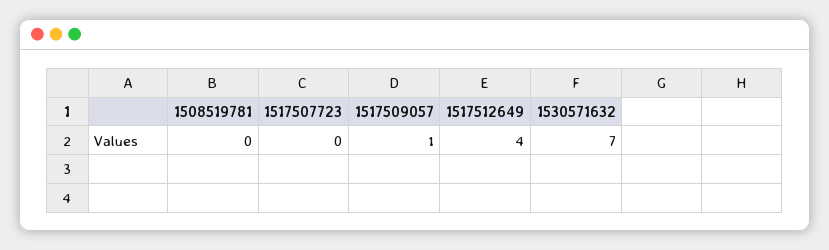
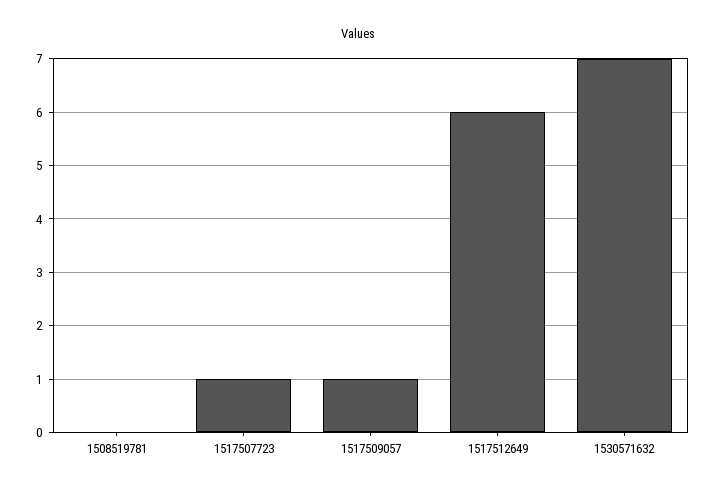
  {
    "1508519781": 0,
-   "1517507723": 0,
+   "1517507723": 1,
    "1517509057": 1,
-   "1517512649": 4,
+   "1517512649": 6,
    "1530571632": 7
  }

